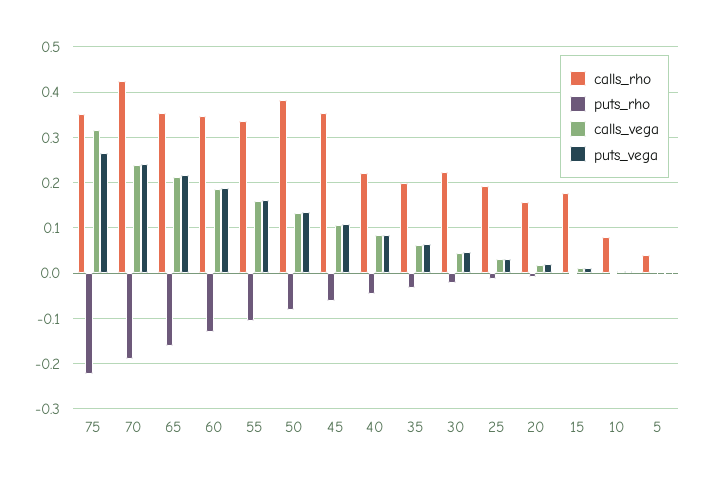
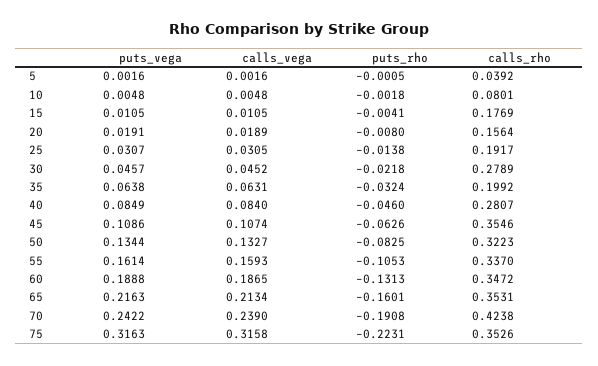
  {
    "calls_rho": {
      "75": 0.3526,
      "70": 0.4238,
      "65": 0.3531,
      "60": 0.3472,
      "55": 0.337,
-     "50": 0.38,
+     "50": 0.3223,
      "45": 0.3546,
-     "40": 0.22,
+     "40": 0.2807,
      "35": 0.1992,
-     "30": 0.22,
+     "30": 0.2789,
      "25": 0.1917,
      "20": 0.1564,
      "15": 0.1769,
      "10": 0.0801,
      "5": 0.0392
    },
    "puts_rho": {
      "75": -0.2231,
      "70": -0.1908,
      "65": -0.1601,
      "60": -0.1313,
      "55": -0.1053,
      "50": -0.0825,
      "45": -0.0626,
      "40": -0.046,
      "35": -0.0324,
      "30": -0.0218,
      "25": -0.0138,
      "20": -0.008,
      "15": -0.0041,
      "10": -0.0018,
      "5": -0.0005
    },
    "calls_vega": {
      "75": 0.3158,
      "70": 0.239,
      "65": 0.2134,
      "60": 0.1865,
      "55": 0.1593,
      "50": 0.1327,
      "45": 0.1074,
      "40": 0.084,
      "35": 0.0631,
      "30": 0.0452,
      "25": 0.0305,
      "20": 0.0189,
      "15": 0.0105,
      "10": 0.0048,
      "5": 0.0016
    },
    "puts_vega": {
-     "75": 0.26,
+     "75": 0.3163,
      "70": 0.2422,
      "65": 0.2163,
      "60": 0.1888,
      "55": 0.1614,
      "50": 0.1344,
      "45": 0.1086,
      "40": 0.0849,
      "35": 0.0638,
      "30": 0.0457,
      "25": 0.0307,
      "20": 0.0191,
      "15": 0.0105,
      "10": 0.0048,
      "5": 0.0016
    }
  }

